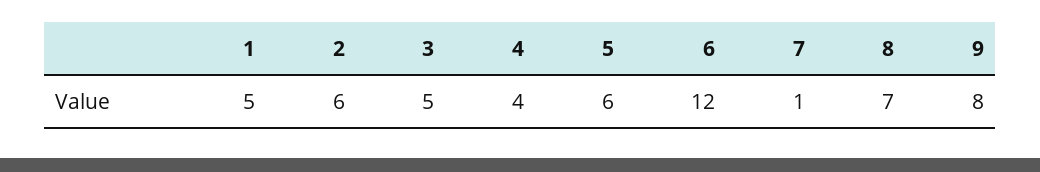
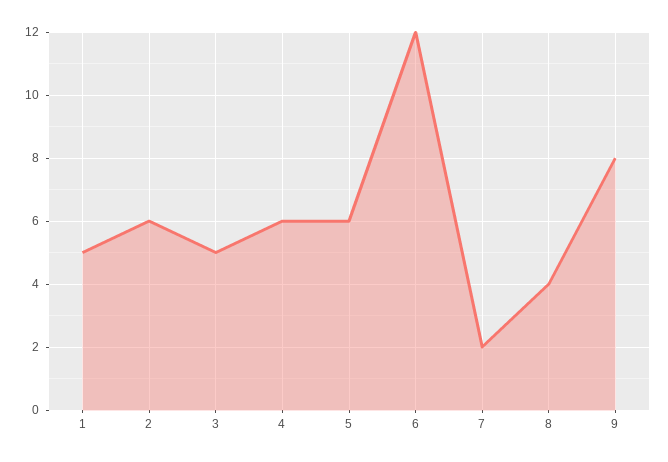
  {
    "1": 5,
    "2": 6,
    "3": 5,
-   "4": 4,
+   "4": 6,
    "5": 6,
    "6": 12,
-   "7": 1,
+   "7": 2,
-   "8": 7,
+   "8": 4,
    "9": 8
  }

